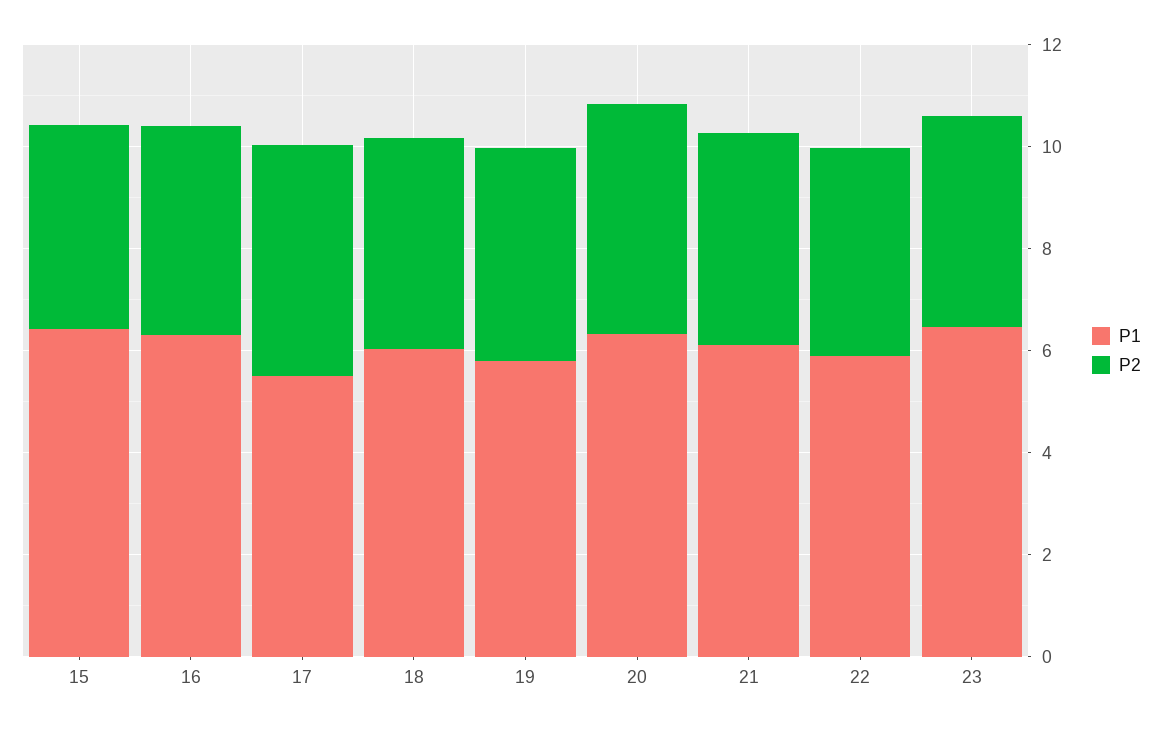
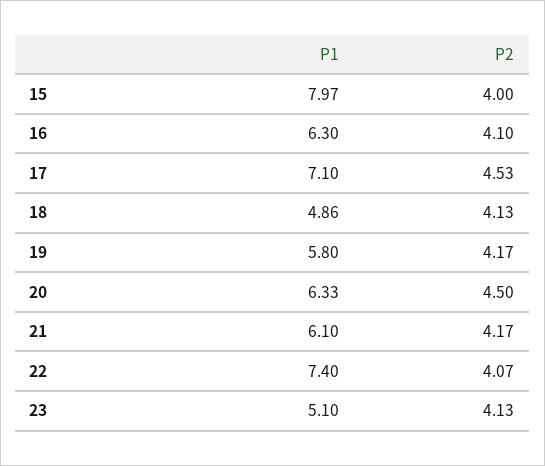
  {
    "P1": {
-     "15": 6.5,
+     "15": 7.97,
      "16": 6.3,
-     "17": 5.5,
+     "17": 7.1,
-     "18": 6,
+     "18": 4.86,
      "19": 5.8,
      "20": 6.33,
      "21": 6.1,
-     "22": 6,
+     "22": 7.4,
-     "23": 6.5
+     "23": 5.1
    },
    "P2": {
      "15": 4,
      "16": 4.1,
      "17": 4.53,
      "18": 4.13,
      "19": 4.17,
      "20": 4.5,
      "21": 4.17,
      "22": 4.07,
      "23": 4.13
    }
  }

